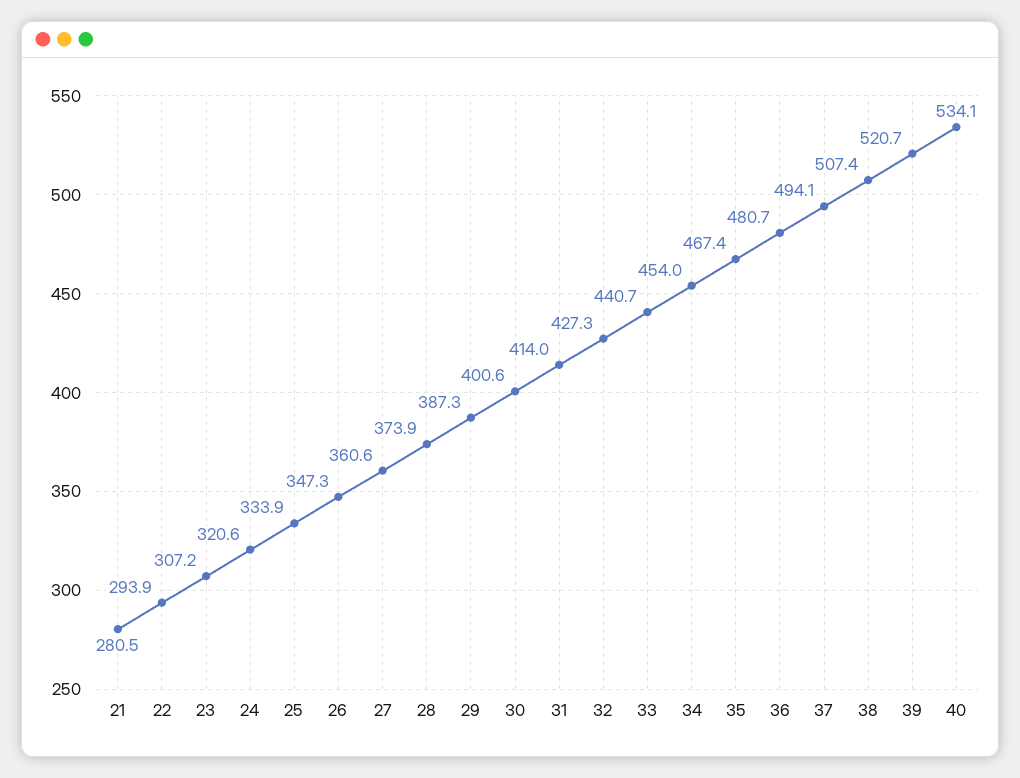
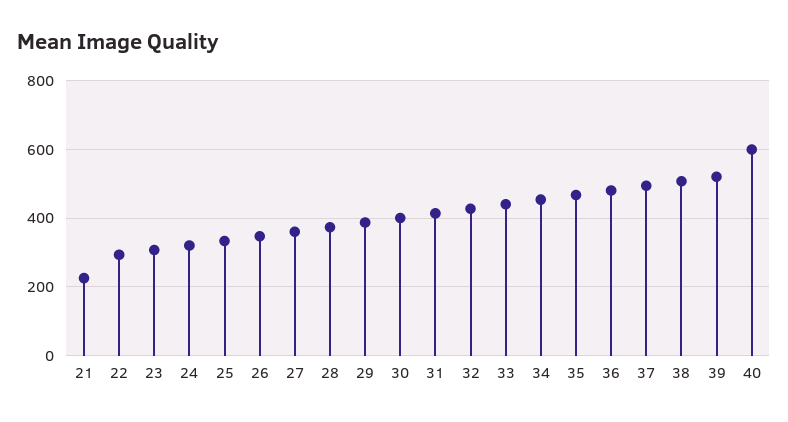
  {
-   "21": 280.5,
+   "21": 220,
    "22": 293.9,
    "23": 307.2,
    "24": 320.6,
    "25": 333.9,
    "26": 347.3,
    "27": 360.6,
    "28": 373.9,
    "29": 387.3,
    "30": 400.6,
    "31": 414,
    "32": 427.3,
    "33": 440.7,
    "34": 454,
    "35": 467.4,
    "36": 480.7,
    "37": 494.1,
    "38": 507.4,
    "39": 520.7,
-   "40": 534.1
+   "40": 600
  }

